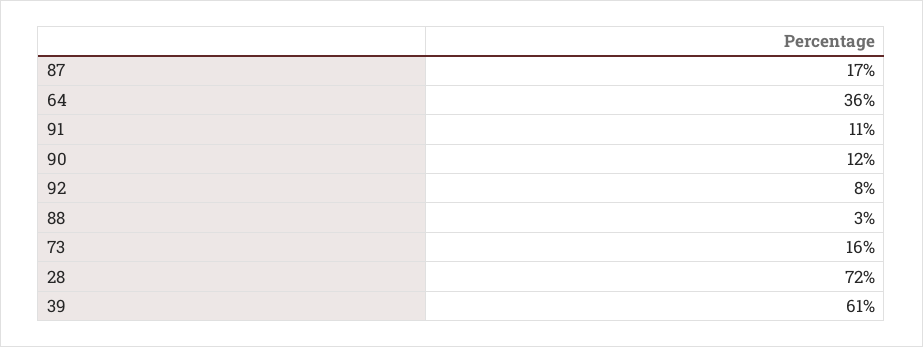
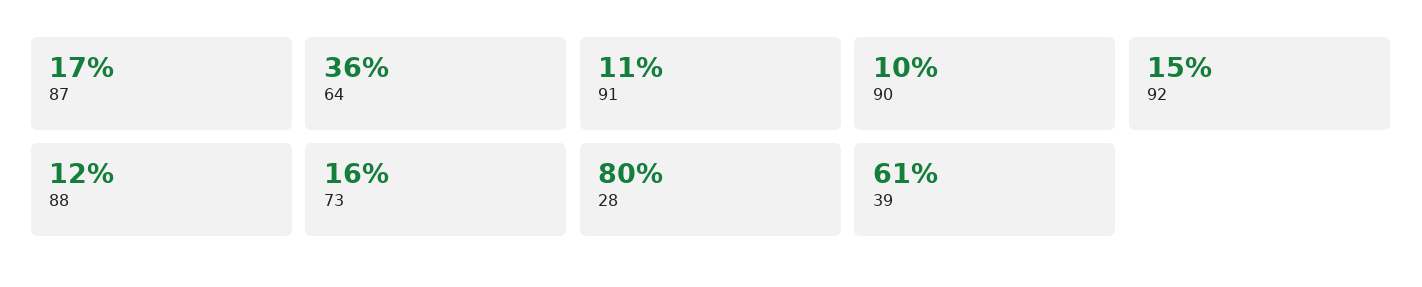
  {
    "87": 17,
    "64": 36,
    "91": 11,
-   "90": 12,
+   "90": 10,
-   "92": 8,
+   "92": 15,
-   "88": 3,
+   "88": 12,
    "73": 16,
-   "28": 72,
+   "28": 80,
    "39": 61
  }

